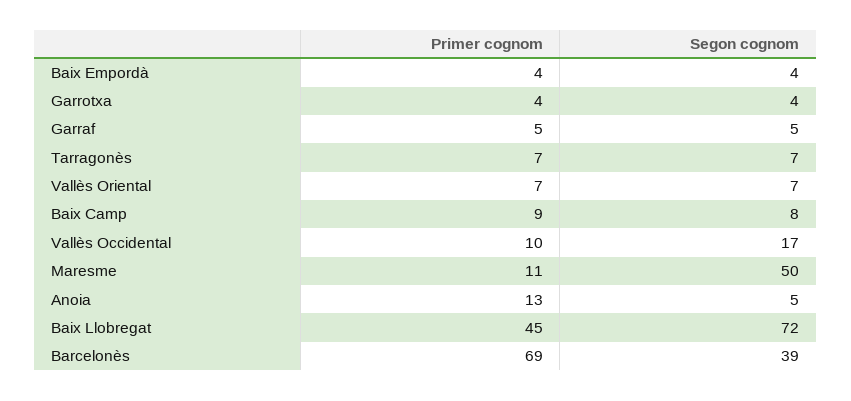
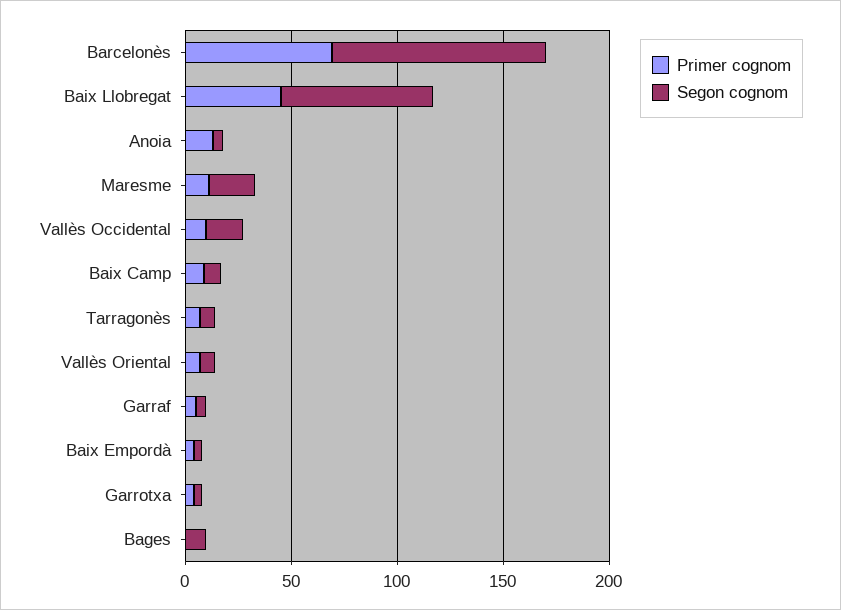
  {
    "Primer cognom": {
      "Baix Empordà": 4,
      "Garrotxa": 4,
      "Garraf": 5,
      "Tarragonès": 7,
      "Vallès Oriental": 7,
      "Baix Camp": 9,
      "Vallès Occidental": 10,
      "Maresme": 11,
      "Anoia": 13,
      "Baix Llobregat": 45,
-     "Barcelonès": 69
+     "Barcelonès": 69,
+     "Bages": 0
    },
    "Segon cognom": {
      "Baix Empordà": 4,
      "Garrotxa": 4,
      "Garraf": 5,
      "Tarragonès": 7,
      "Vallès Oriental": 7,
      "Baix Camp": 8,
      "Vallès Occidental": 17,
-     "Maresme": 50,
+     "Maresme": 20,
      "Anoia": 5,
      "Baix Llobregat": 72,
-     "Barcelonès": 39
+     "Barcelonès": 100,
+     "Bages": 10
    }
  }

